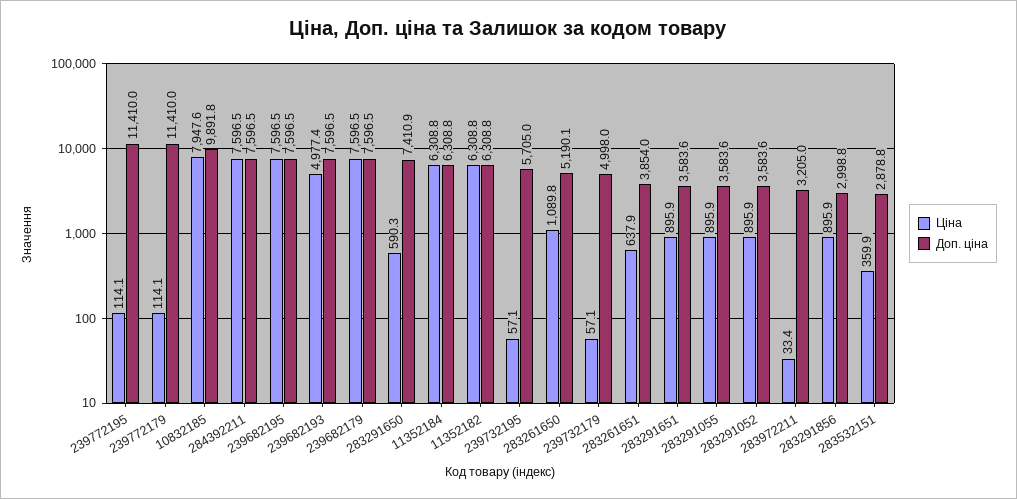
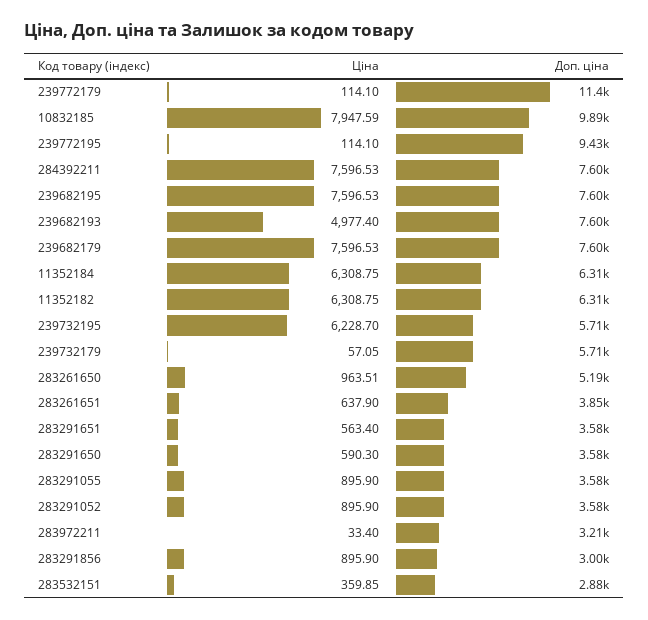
  {
    "Ціна": {
      "239772195": 114.1,
      "239772179": 114.1,
      "10832185": 7947.59,
      "284392211": 7596.53,
      "239682195": 7596.53,
      "239682193": 4977.4,
      "239682179": 7596.53,
      "283291650": 590.3,
      "11352184": 6308.75,
      "11352182": 6308.75,
-     "239732195": 57.1,
+     "239732195": 6228.7,
-     "283261650": 1089.8,
+     "283261650": 963.51,
      "239732179": 57.05,
      "283261651": 637.9,
-     "283291651": 895.9,
+     "283291651": 563.4,
      "283291055": 895.9,
      "283291052": 895.9,
      "283972211": 33.4,
      "283291856": 895.9,
      "283532151": 359.85
    },
    "Доп. ціна": {
-     "239772195": 11410,
+     "239772195": 9430,
      "239772179": 11410,
      "10832185": 9891.8,
      "284392211": 7596.5,
      "239682195": 7596.5,
      "239682193": 7596.5,
      "239682179": 7596.5,
-     "283291650": 7410.9,
+     "283291650": 3580,
      "11352184": 6308.8,
      "11352182": 6308.8,
      "239732195": 5705,
      "283261650": 5190.1,
-     "239732179": 4998,
+     "239732179": 5710,
      "283261651": 3854,
      "283291651": 3583.6,
      "283291055": 3583.6,
      "283291052": 3583.6,
      "283972211": 3205,
      "283291856": 2998.8,
      "283532151": 2878.8
    }
  }

